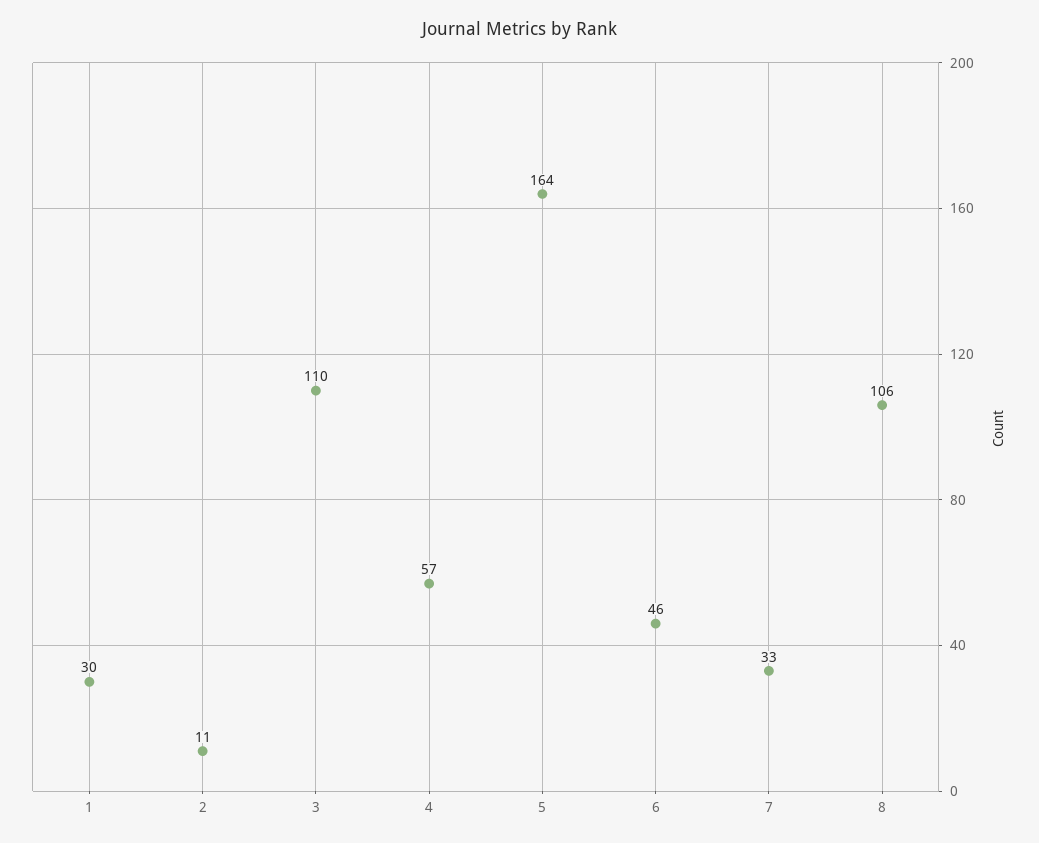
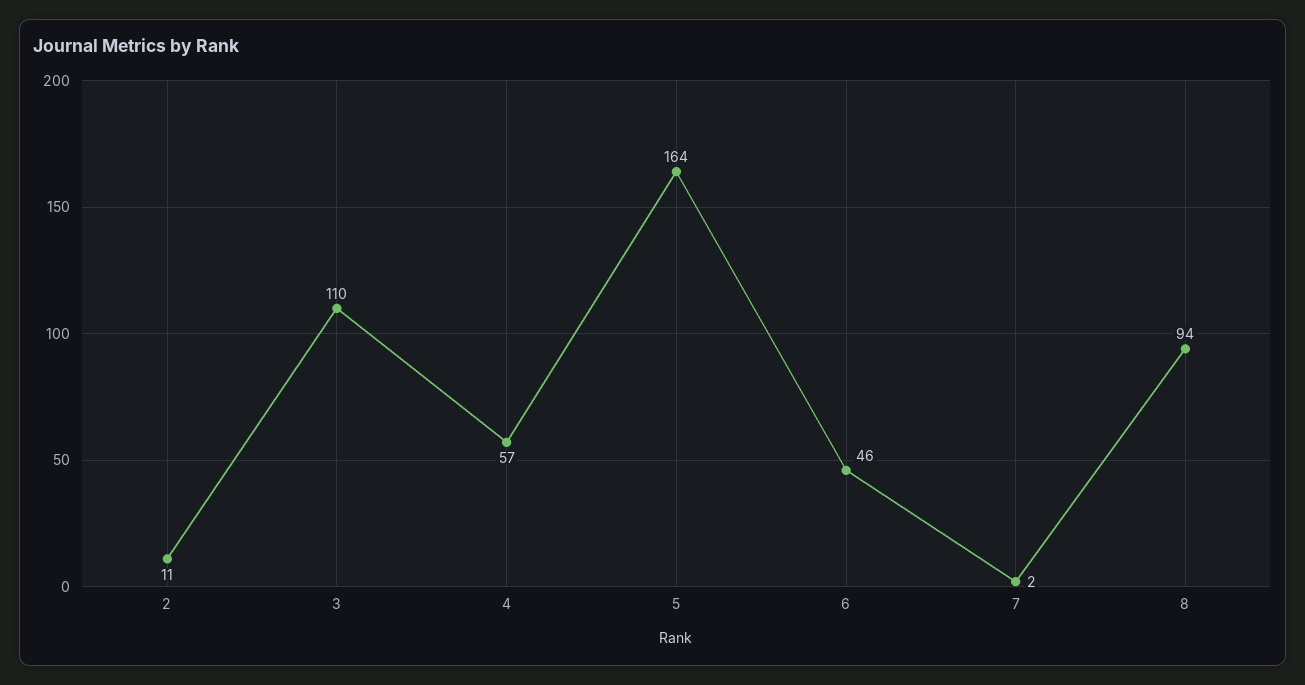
  {
-   "1": 30,
    "2": 11,
    "3": 110,
    "4": 57,
    "5": 164,
    "6": 46,
-   "7": 33,
+   "7": 2,
-   "8": 106
+   "8": 94
  }

